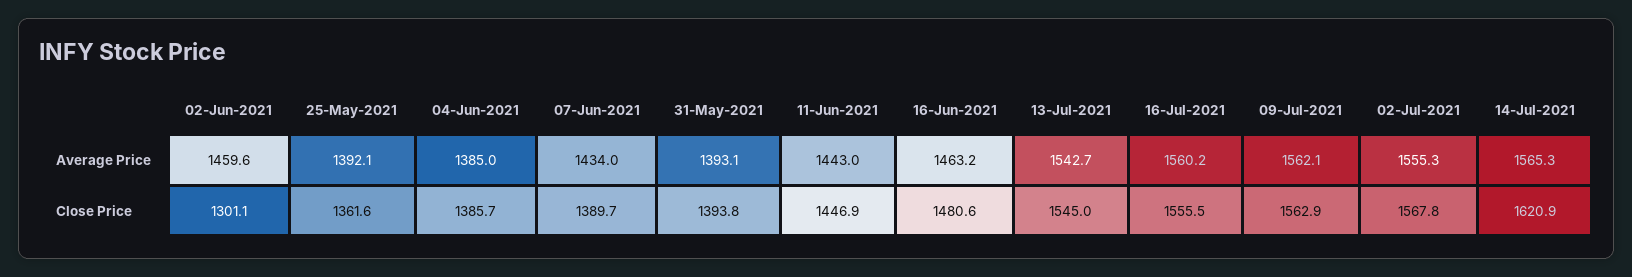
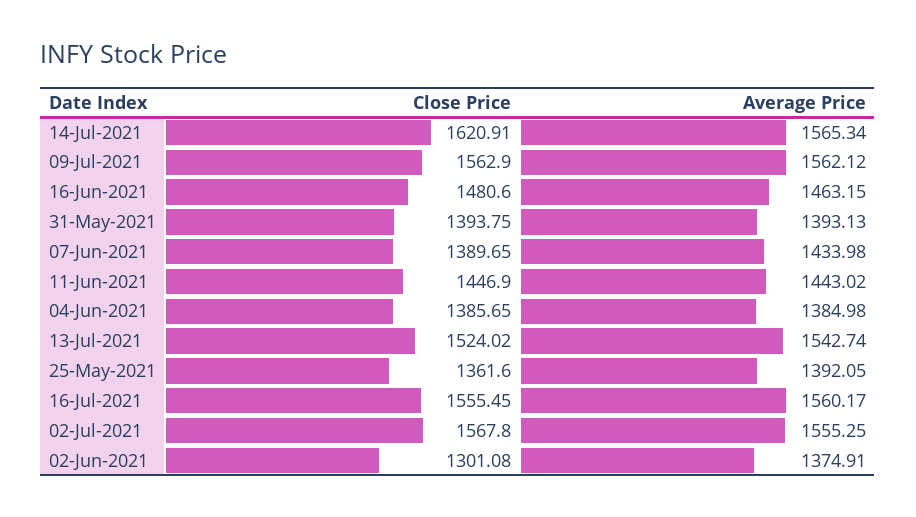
  {
    "02-Jun-2021": {
-     "Average Price": 1459.6,
+     "Average Price": 1374.91,
      "Close Price": 1301.08
    },
    "25-May-2021": {
      "Average Price": 1392.05,
      "Close Price": 1361.6
    },
    "04-Jun-2021": {
      "Average Price": 1384.98,
      "Close Price": 1385.65
    },
    "07-Jun-2021": {
      "Average Price": 1433.98,
      "Close Price": 1389.65
    },
    "31-May-2021": {
      "Average Price": 1393.13,
      "Close Price": 1393.75
    },
    "11-Jun-2021": {
      "Average Price": 1443.02,
      "Close Price": 1446.9
    },
    "16-Jun-2021": {
      "Average Price": 1463.15,
      "Close Price": 1480.6
    },
    "13-Jul-2021": {
      "Average Price": 1542.74,
-     "Close Price": 1545
+     "Close Price": 1524.02
    },
    "16-Jul-2021": {
      "Average Price": 1560.17,
      "Close Price": 1555.45
    },
    "09-Jul-2021": {
      "Average Price": 1562.12,
      "Close Price": 1562.9
    },
    "02-Jul-2021": {
      "Average Price": 1555.25,
      "Close Price": 1567.8
    },
    "14-Jul-2021": {
      "Average Price": 1565.34,
      "Close Price": 1620.91
    }
  }

